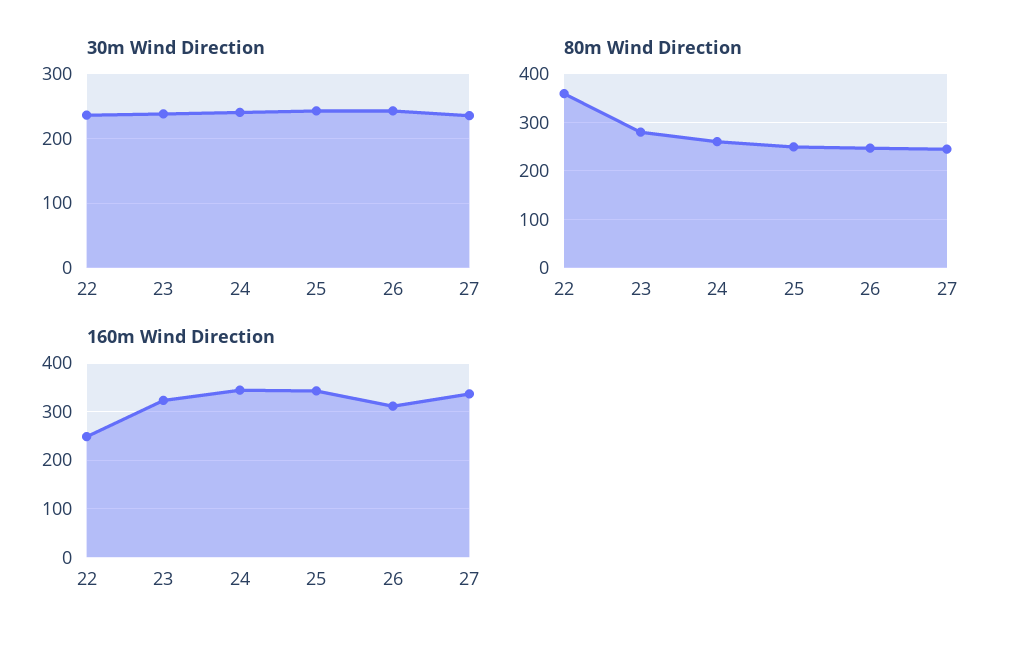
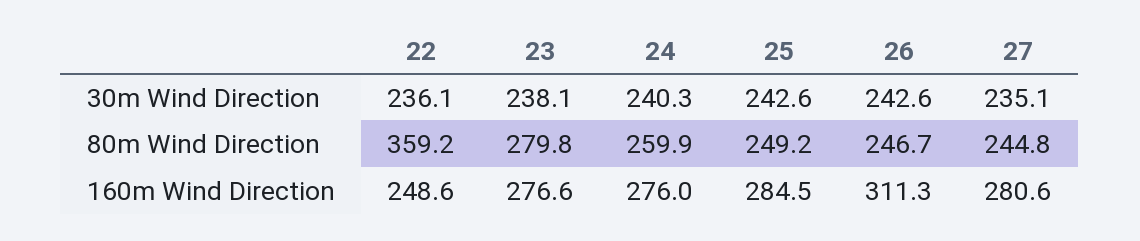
  {
    "30m Wind Direction": {
      "22": 236.1,
      "23": 238.1,
      "24": 240.3,
      "25": 242.6,
      "26": 242.6,
      "27": 235.1
    },
    "80m Wind Direction": {
      "22": 359.2,
      "23": 279.8,
      "24": 259.9,
      "25": 249.2,
      "26": 246.7,
      "27": 244.8
    },
    "160m Wind Direction": {
      "22": 248.6,
-     "23": 320,
+     "23": 276.6,
-     "24": 340,
+     "24": 276,
-     "25": 340,
+     "25": 284.5,
      "26": 311.3,
-     "27": 340
+     "27": 280.6
    }
  }

